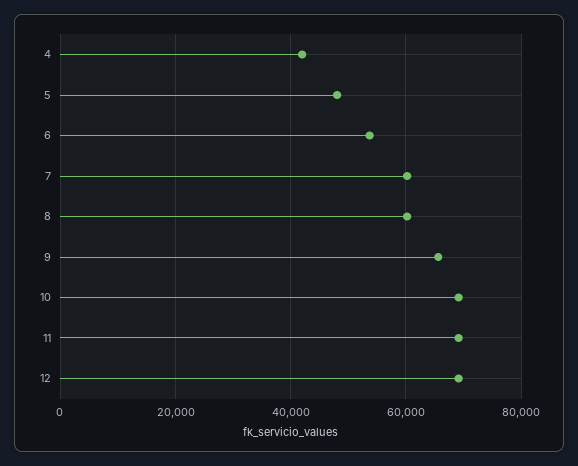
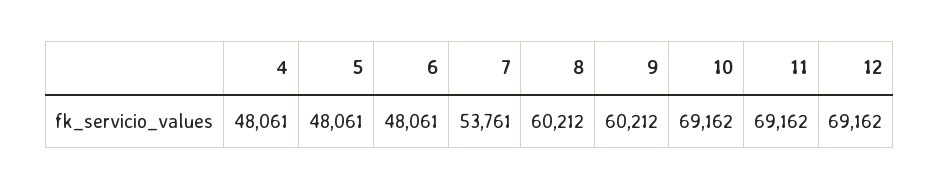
  {
-   "4": 42000,
+   "4": 48061,
    "5": 48061,
-   "6": 54000,
+   "6": 48061,
-   "7": 60000,
+   "7": 53761,
    "8": 60212,
-   "9": 66000,
+   "9": 60212,
    "10": 69162,
    "11": 69162,
    "12": 69162
  }

